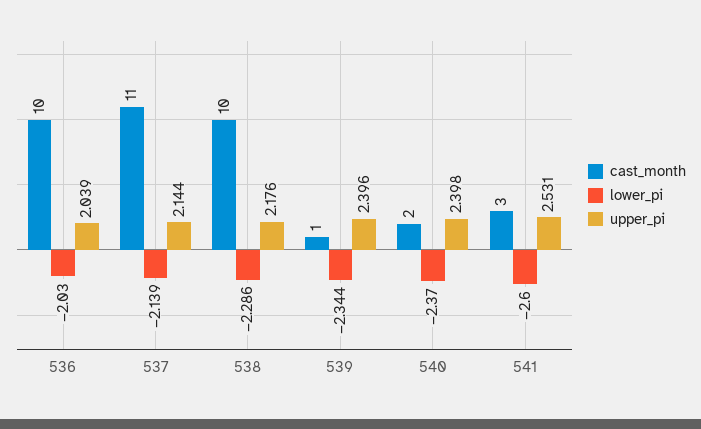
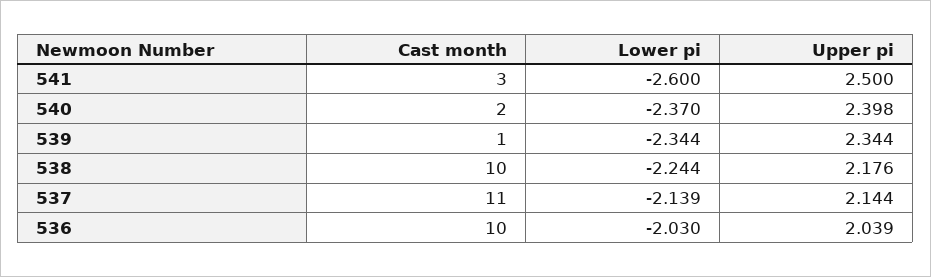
  {
    "cast_month": {
      "536": 10,
      "537": 11,
      "538": 10,
      "539": 1,
      "540": 2,
      "541": 3
    },
    "lower_pi": {
      "536": -2.03,
      "537": -2.139,
-     "538": -2.286,
+     "538": -2.244,
      "539": -2.344,
      "540": -2.37,
      "541": -2.6
    },
    "upper_pi": {
      "536": 2.039,
      "537": 2.144,
      "538": 2.176,
-     "539": 2.396,
+     "539": 2.344,
      "540": 2.398,
-     "541": 2.531
+     "541": 2.5
    }
  }

